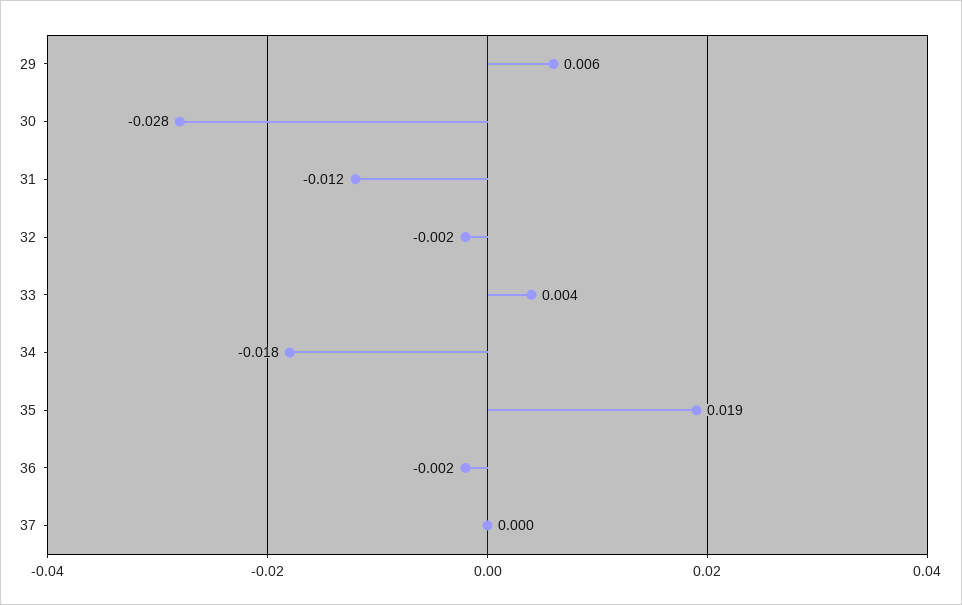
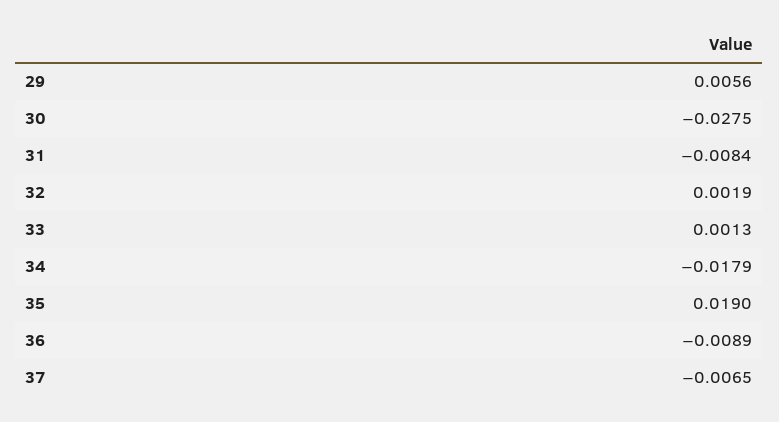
  {
    "29": 0.0056,
    "30": -0.0275,
-   "31": -0.012,
+   "31": -0.0084,
-   "32": -0.002,
+   "32": 0.0019,
-   "33": 0.004,
+   "33": 0.0013,
    "34": -0.0179,
    "35": 0.019,
-   "36": -0.002,
+   "36": -0.0089,
-   "37": 0
+   "37": -0.0065
  }

